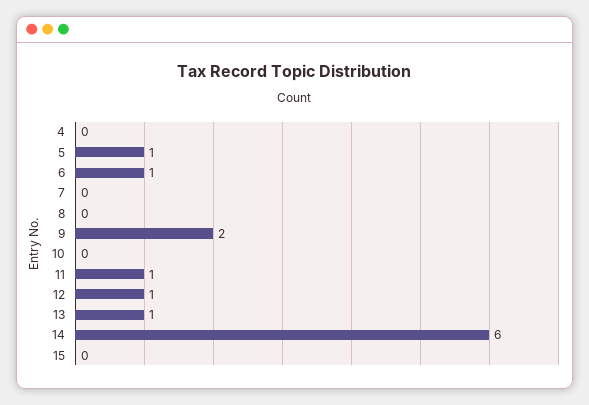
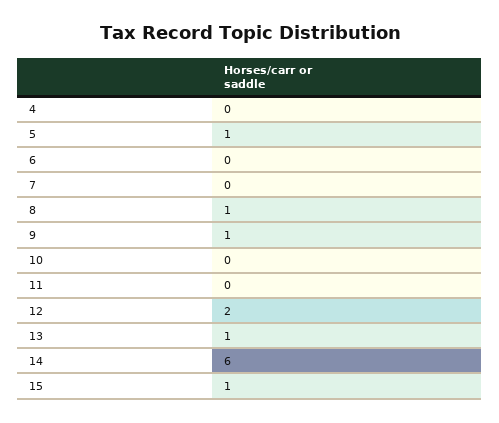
  {
    "4": 0,
    "5": 1,
-   "6": 1,
+   "6": 0,
    "7": 0,
-   "8": 0,
+   "8": 1,
-   "9": 2,
+   "9": 1,
    "10": 0,
-   "11": 1,
+   "11": 0,
-   "12": 1,
+   "12": 2,
    "13": 1,
    "14": 6,
-   "15": 0
+   "15": 1
  }

